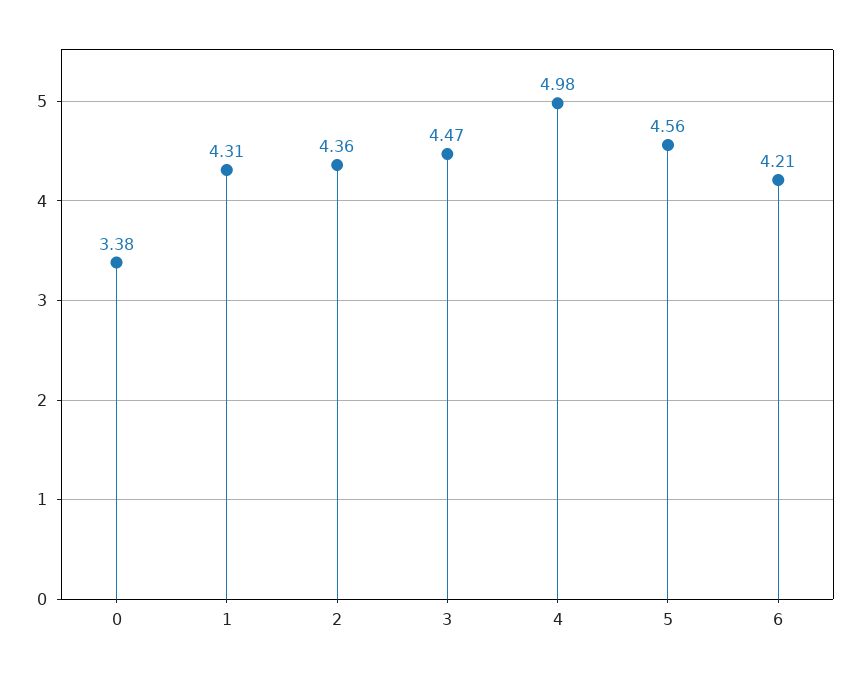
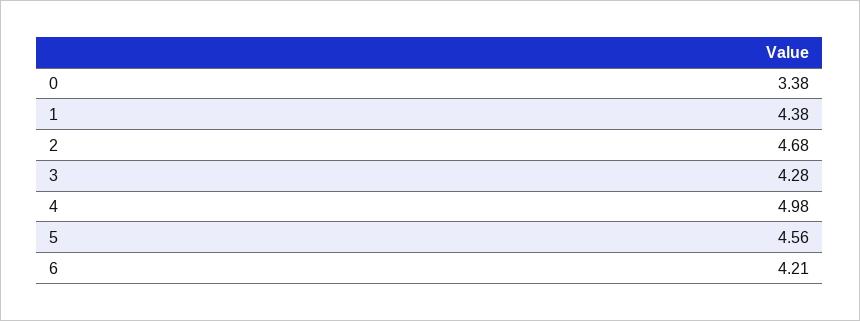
  {
    "0": 3.38,
-   "1": 4.31,
+   "1": 4.38,
-   "2": 4.36,
+   "2": 4.68,
-   "3": 4.47,
+   "3": 4.28,
    "4": 4.98,
    "5": 4.56,
    "6": 4.21
  }

